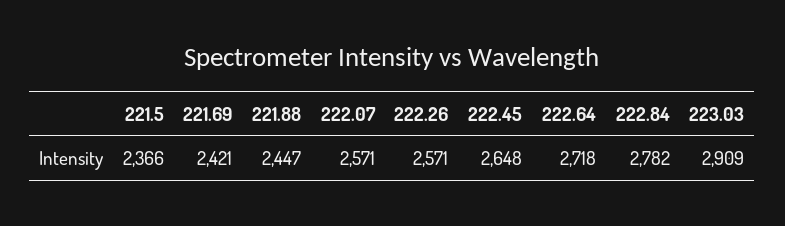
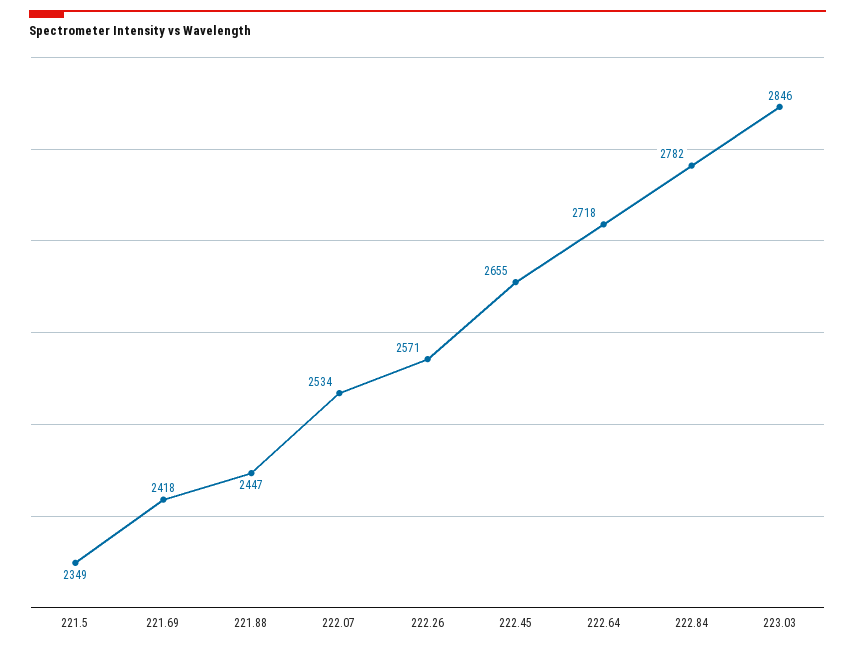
  {
-   "221.5": 2366,
+   "221.5": 2349,
-   "221.69": 2421,
+   "221.69": 2418,
    "221.88": 2447,
-   "222.07": 2571,
+   "222.07": 2534,
    "222.26": 2571,
-   "222.45": 2648,
+   "222.45": 2655,
    "222.64": 2718,
    "222.84": 2782,
-   "223.03": 2909
+   "223.03": 2846
  }

